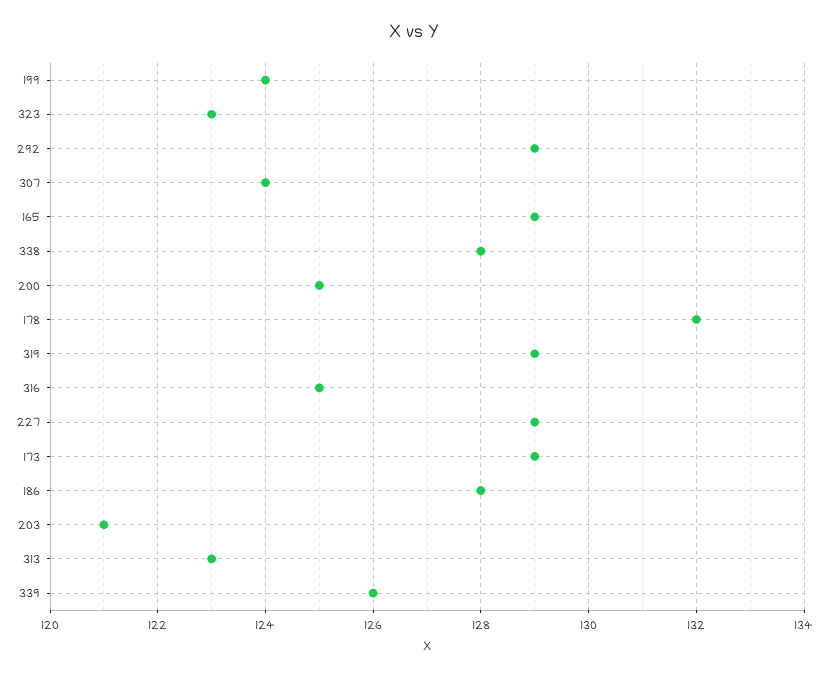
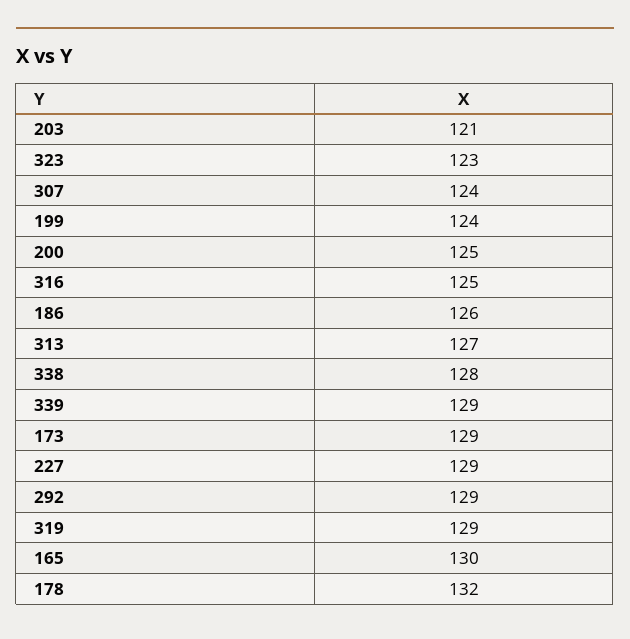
  {
    "199": 124,
    "323": 123,
    "292": 129,
    "307": 124,
-   "165": 129,
+   "165": 130,
    "338": 128,
    "200": 125,
    "178": 132,
    "319": 129,
    "316": 125,
    "227": 129,
    "173": 129,
-   "186": 128,
+   "186": 126,
    "203": 121,
-   "313": 123,
+   "313": 127,
-   "339": 126
+   "339": 129
  }

